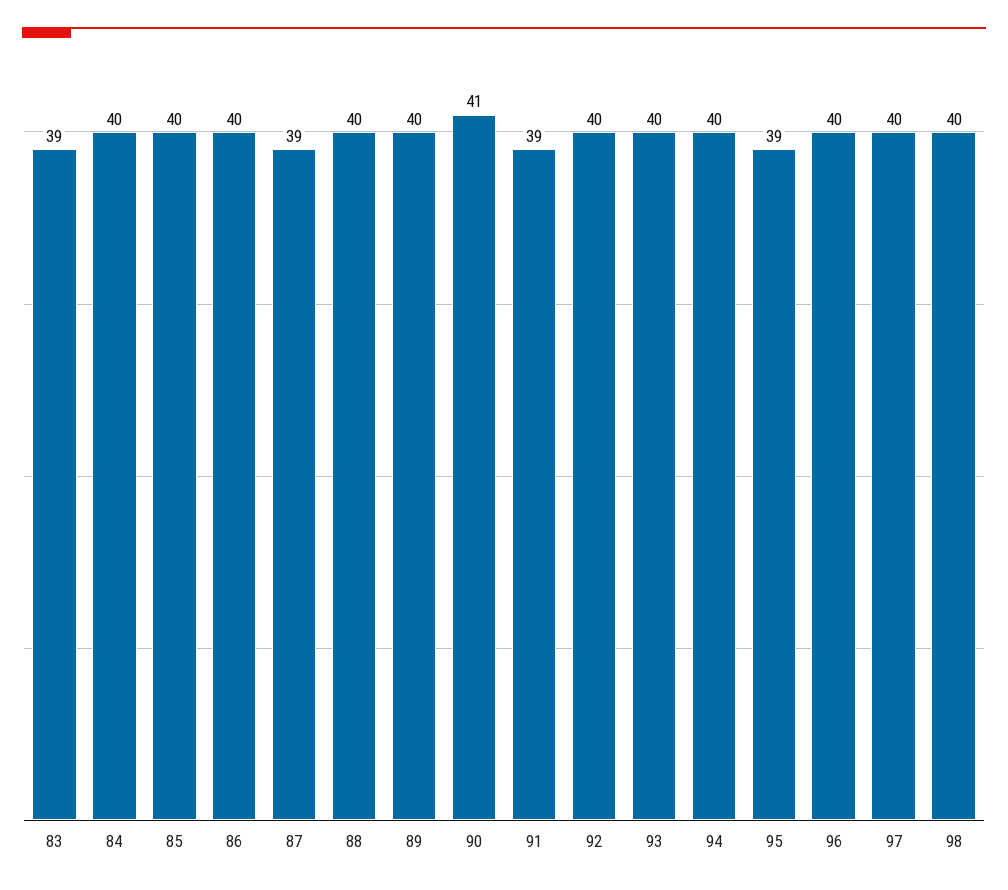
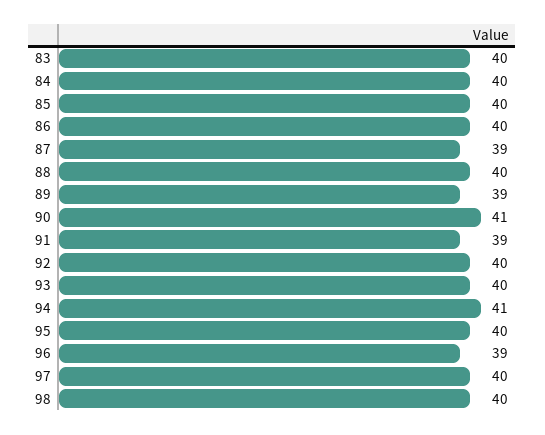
  {
-   "83": 39,
+   "83": 40,
    "84": 40,
    "85": 40,
    "86": 40,
    "87": 39,
    "88": 40,
-   "89": 40,
+   "89": 39,
    "90": 41,
    "91": 39,
    "92": 40,
    "93": 40,
-   "94": 40,
+   "94": 41,
-   "95": 39,
+   "95": 40,
-   "96": 40,
+   "96": 39,
    "97": 40,
    "98": 40
  }

